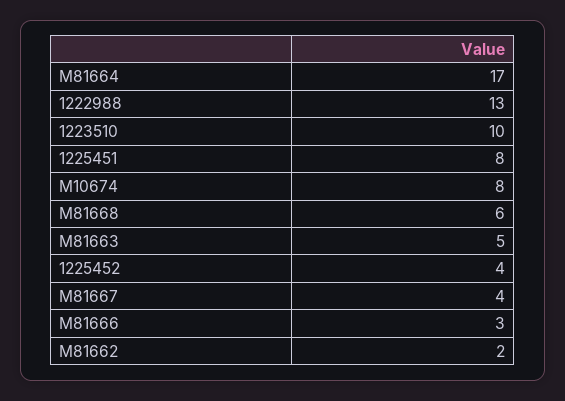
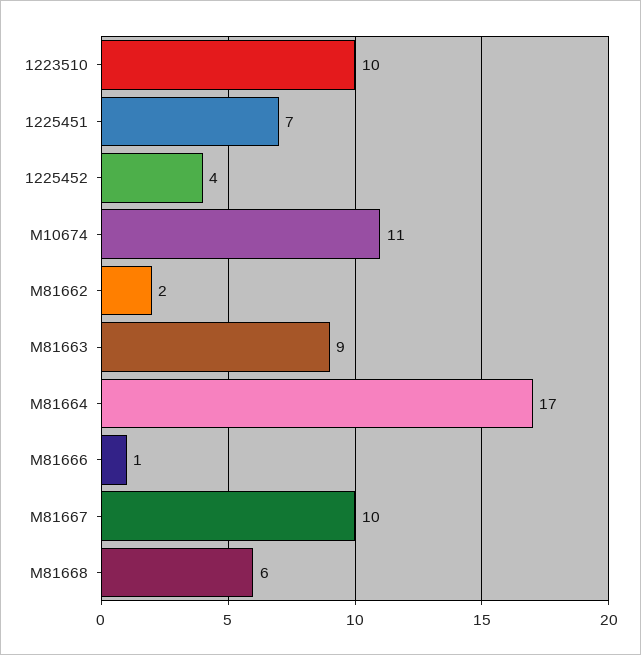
  {
    "M81664": 17,
-   "1222988": 13,
    "1223510": 10,
-   "1225451": 8,
+   "1225451": 7,
-   "M10674": 8,
+   "M10674": 11,
    "M81668": 6,
-   "M81663": 5,
+   "M81663": 9,
    "1225452": 4,
-   "M81667": 4,
+   "M81667": 10,
-   "M81666": 3,
+   "M81666": 1,
    "M81662": 2
  }

